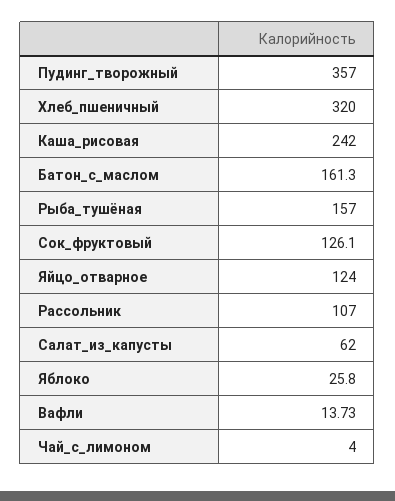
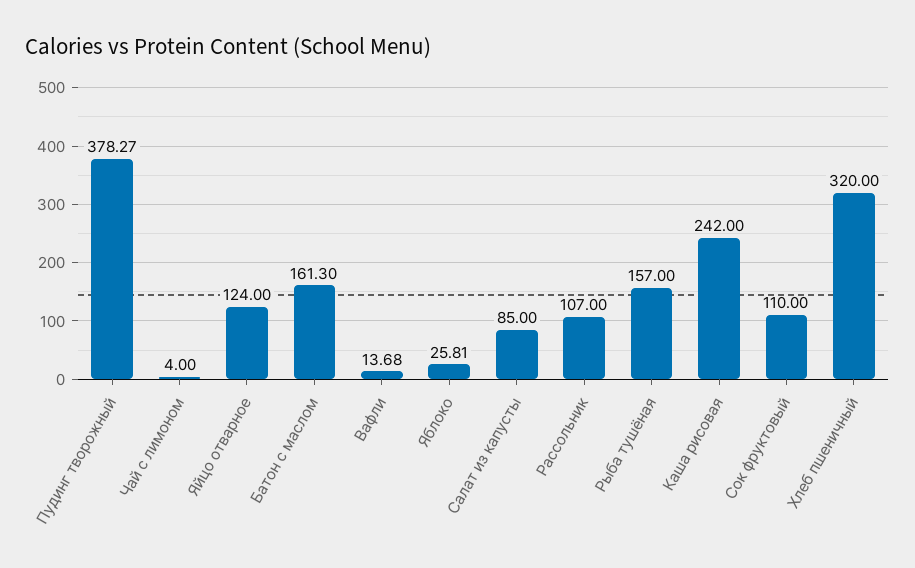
  {
-   "Пудинг_творожный": 357,
+   "Пудинг_творожный": 378.27,
    "Хлеб_пшеничный": 320,
    "Каша_рисовая": 242,
    "Батон_с_маслом": 161.3,
    "Рыба_тушёная": 157,
-   "Сок_фруктовый": 126.1,
+   "Сок_фруктовый": 110,
    "Яйцо_отварное": 124,
    "Рассольник": 107,
-   "Салат_из_капусты": 62,
+   "Салат_из_капусты": 85,
-   "Яблоко": 25.8,
+   "Яблоко": 25.81,
-   "Вафли": 13.73,
+   "Вафли": 13.68,
    "Чай_с_лимоном": 4
  }

